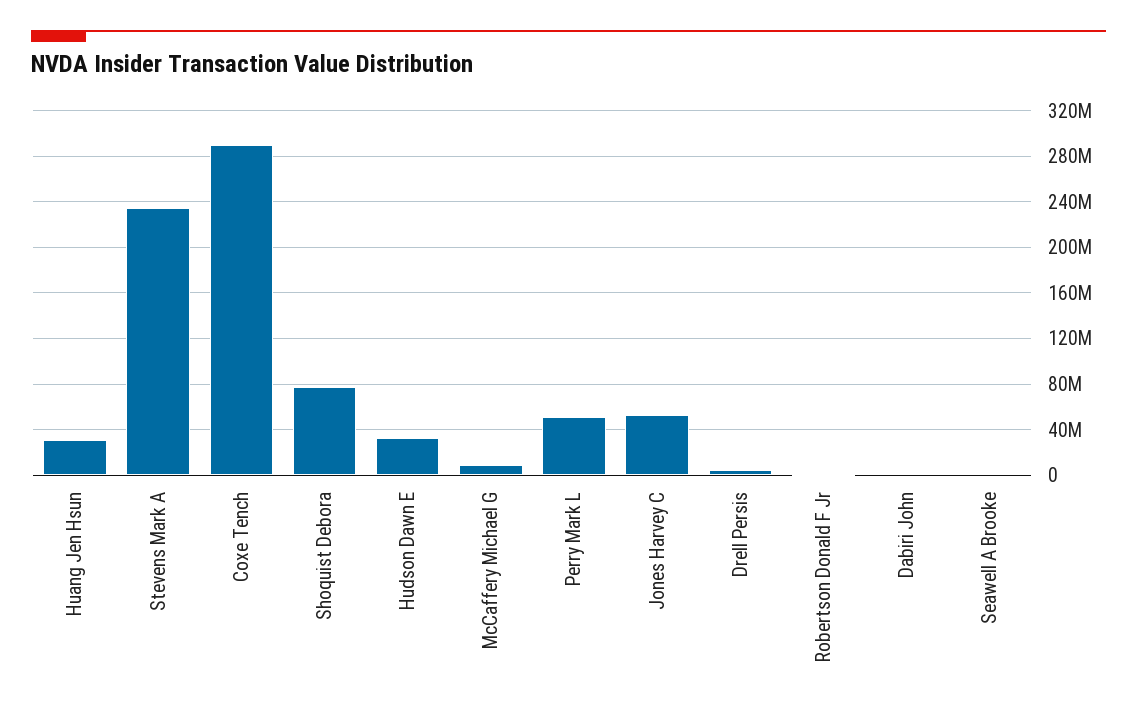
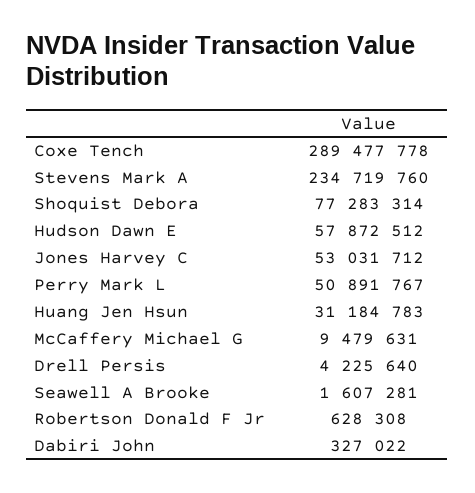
  {
    "Huang Jen Hsun": 31184783,
    "Stevens Mark A": 234719760,
    "Coxe Tench": 289477778,
    "Shoquist Debora": 77283314,
-   "Hudson Dawn E": 30000000,
+   "Hudson Dawn E": 57872512,
    "McCaffery Michael G": 9479631,
    "Perry Mark L": 50891767,
    "Jones Harvey C": 53031712,
    "Drell Persis": 4225640,
    "Robertson Donald F Jr": 628308,
    "Dabiri John": 327022,
    "Seawell A Brooke": 1607281
  }

